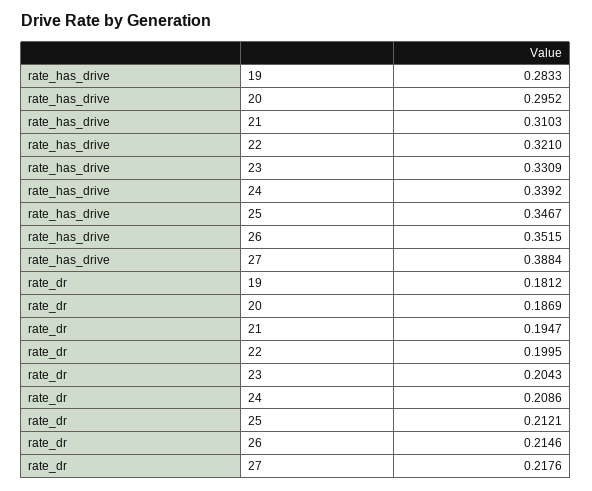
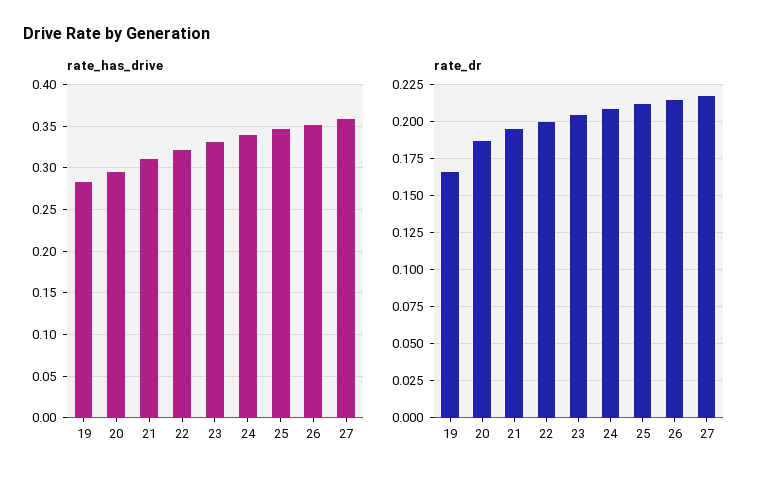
  {
    "rate_has_drive": {
      "19": 0.2833,
      "20": 0.2952,
      "21": 0.3103,
      "22": 0.321,
      "23": 0.3309,
      "24": 0.3392,
      "25": 0.3467,
      "26": 0.3515,
-     "27": 0.3884
+     "27": 0.36
    },
    "rate_dr": {
-     "19": 0.1812,
+     "19": 0.165,
      "20": 0.1869,
      "21": 0.1947,
      "22": 0.1995,
      "23": 0.2043,
      "24": 0.2086,
      "25": 0.2121,
      "26": 0.2146,
      "27": 0.2176
    }
  }

